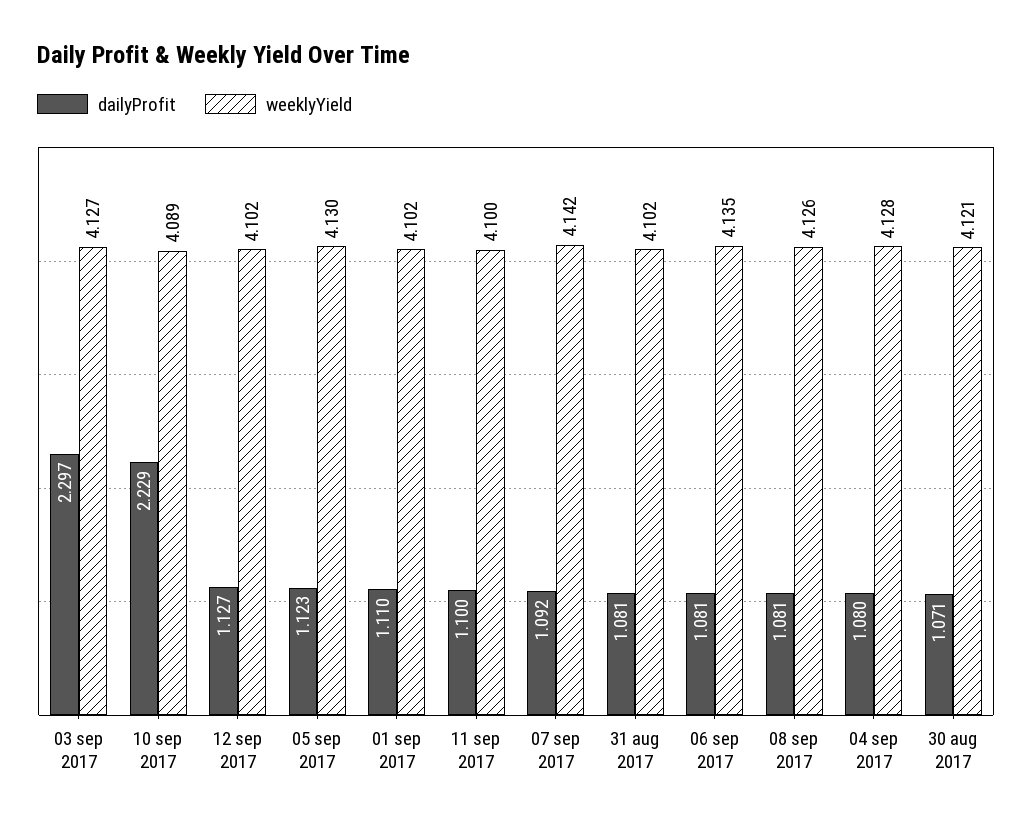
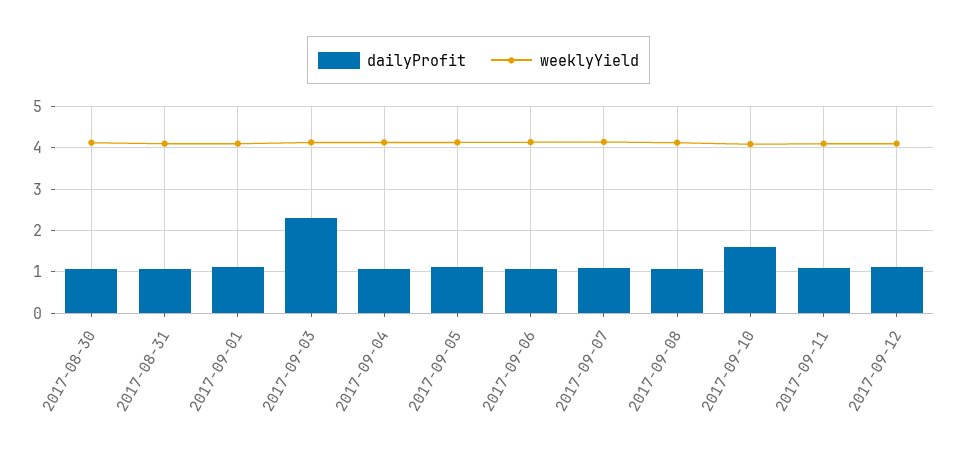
  {
    "dailyProfit": {
      "03 sep 2017": 2.297,
-     "10 sep 2017": 2.229,
+     "10 sep 2017": 1.6,
      "12 sep 2017": 1.127,
      "05 sep 2017": 1.123,
      "01 sep 2017": 1.11,
      "11 sep 2017": 1.1,
      "07 sep 2017": 1.092,
      "31 aug 2017": 1.081,
      "06 sep 2017": 1.081,
      "08 sep 2017": 1.081,
      "04 sep 2017": 1.08,
      "30 aug 2017": 1.071
    },
    "weeklyYield": {
      "03 sep 2017": 4.127,
      "10 sep 2017": 4.089,
      "12 sep 2017": 4.102,
      "05 sep 2017": 4.13,
      "01 sep 2017": 4.102,
      "11 sep 2017": 4.1,
      "07 sep 2017": 4.142,
      "31 aug 2017": 4.102,
      "06 sep 2017": 4.135,
      "08 sep 2017": 4.126,
      "04 sep 2017": 4.128,
      "30 aug 2017": 4.121
    }
  }

